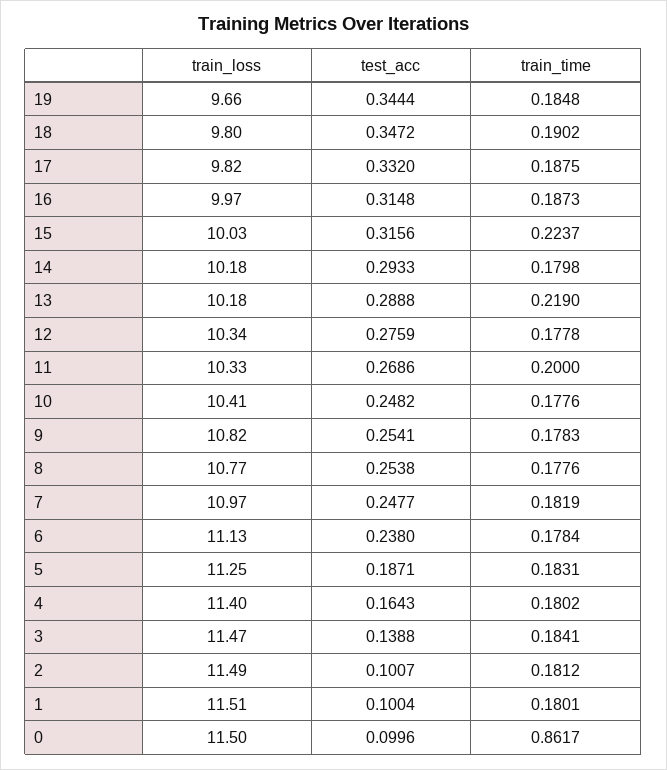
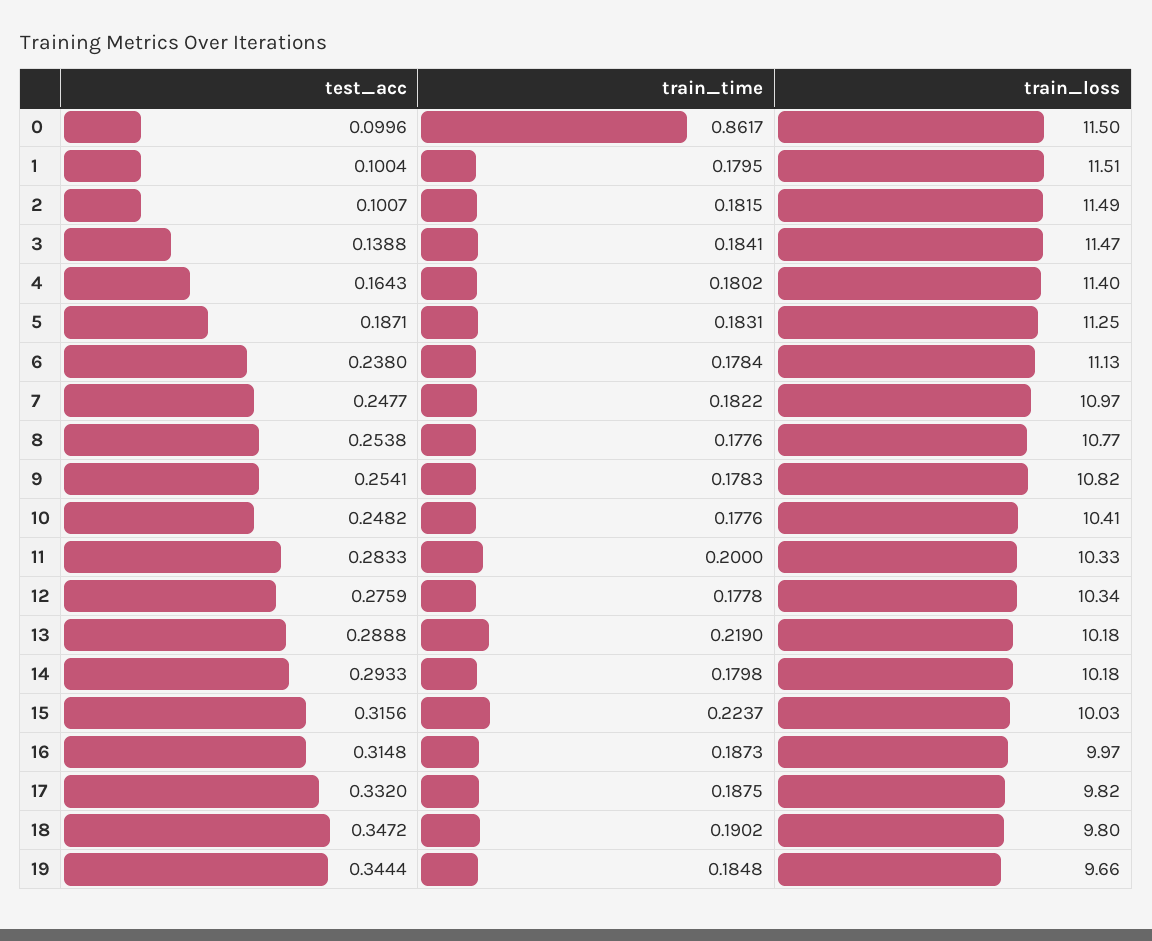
  {
    "train_loss": {
      "19": 9.66,
      "18": 9.8,
      "17": 9.82,
      "16": 9.97,
      "15": 10.03,
      "14": 10.18,
      "13": 10.18,
      "12": 10.34,
      "11": 10.33,
      "10": 10.41,
      "9": 10.82,
      "8": 10.77,
      "7": 10.97,
      "6": 11.13,
      "5": 11.25,
      "4": 11.4,
      "3": 11.47,
      "2": 11.49,
      "1": 11.51,
      "0": 11.5
    },
    "test_acc": {
      "19": 0.3444,
      "18": 0.3472,
      "17": 0.332,
      "16": 0.3148,
      "15": 0.3156,
      "14": 0.2933,
      "13": 0.2888,
      "12": 0.2759,
-     "11": 0.2686,
+     "11": 0.2833,
      "10": 0.2482,
      "9": 0.2541,
      "8": 0.2538,
      "7": 0.2477,
      "6": 0.238,
      "5": 0.1871,
      "4": 0.1643,
      "3": 0.1388,
      "2": 0.1007,
      "1": 0.1004,
      "0": 0.0996
    },
    "train_time": {
      "19": 0.1848,
      "18": 0.1902,
      "17": 0.1875,
      "16": 0.1873,
      "15": 0.2237,
      "14": 0.1798,
      "13": 0.219,
      "12": 0.1778,
      "11": 0.2,
      "10": 0.1776,
      "9": 0.1783,
      "8": 0.1776,
-     "7": 0.1819,
+     "7": 0.1822,
      "6": 0.1784,
      "5": 0.1831,
      "4": 0.1802,
      "3": 0.1841,
-     "2": 0.1812,
+     "2": 0.1815,
-     "1": 0.1801,
+     "1": 0.1795,
      "0": 0.8617
    }
  }

